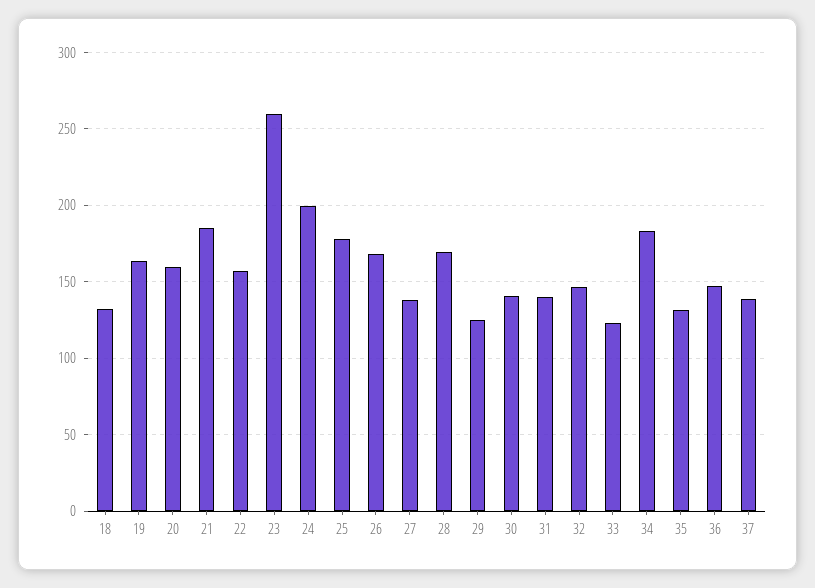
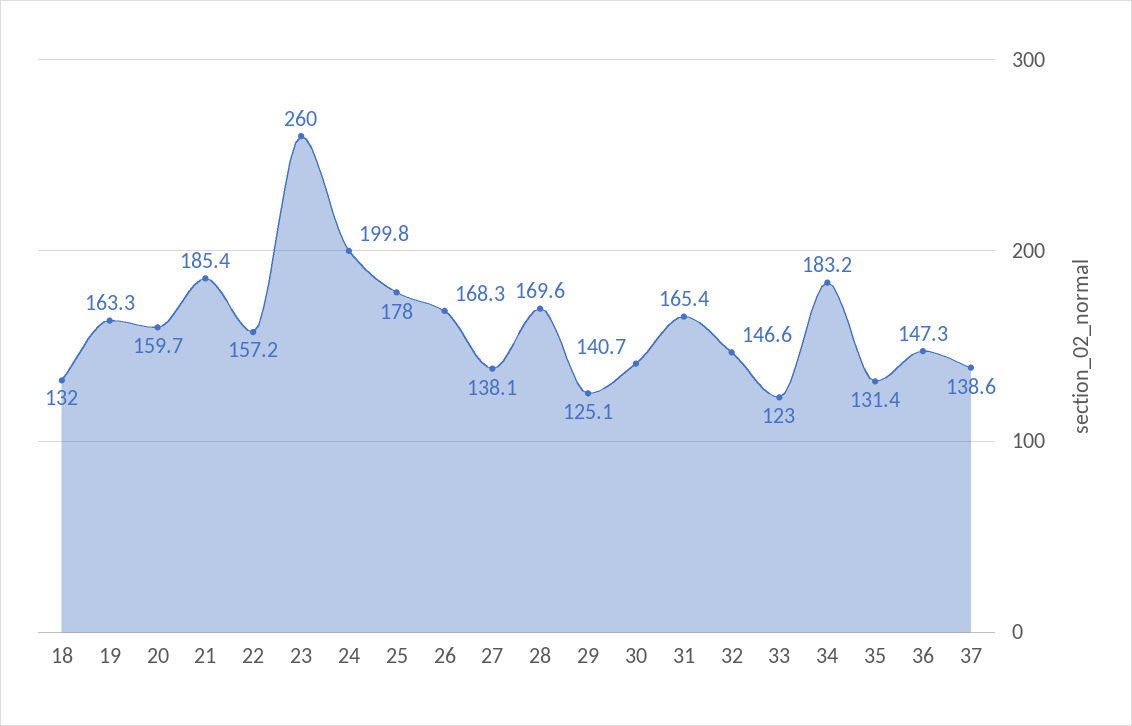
  {
    "18": 132,
    "19": 163.3,
    "20": 159.7,
    "21": 185.4,
    "22": 157.2,
    "23": 260,
    "24": 199.8,
    "25": 178,
    "26": 168.3,
    "27": 138.1,
    "28": 169.6,
    "29": 125.1,
    "30": 140.7,
-   "31": 140,
+   "31": 165.4,
    "32": 146.6,
    "33": 123,
    "34": 183.2,
    "35": 131.4,
    "36": 147.3,
    "37": 138.6
  }

